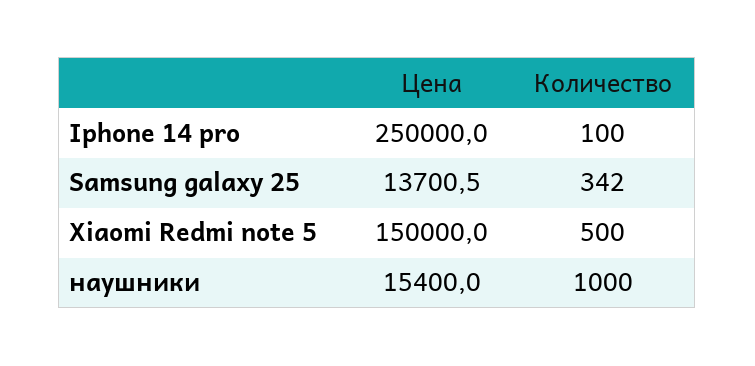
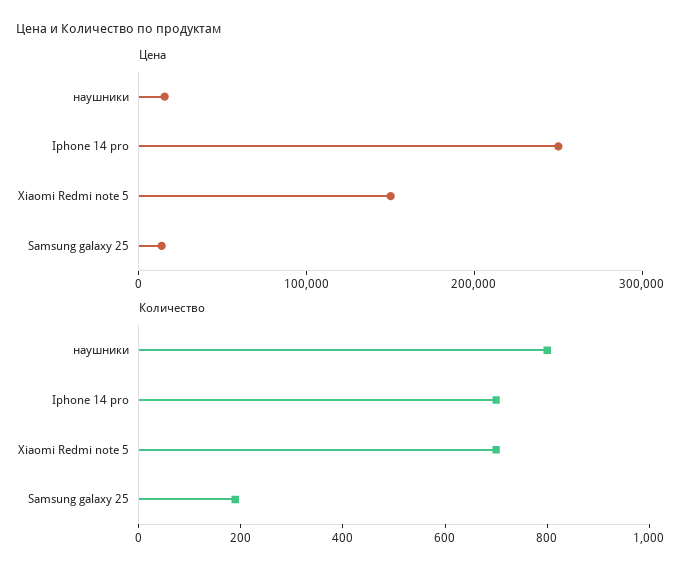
  {
    "Цена": {
      "Iphone 14 pro": 250000,
      "Samsung galaxy 25": 13700.5,
      "Xiaomi Redmi note 5": 150000,
      "наушники": 15400
    },
    "Количество": {
-     "Iphone 14 pro": 100,
+     "Iphone 14 pro": 700,
-     "Samsung galaxy 25": 342,
+     "Samsung galaxy 25": 200,
-     "Xiaomi Redmi note 5": 500,
+     "Xiaomi Redmi note 5": 700,
-     "наушники": 1000
+     "наушники": 800
    }
  }

